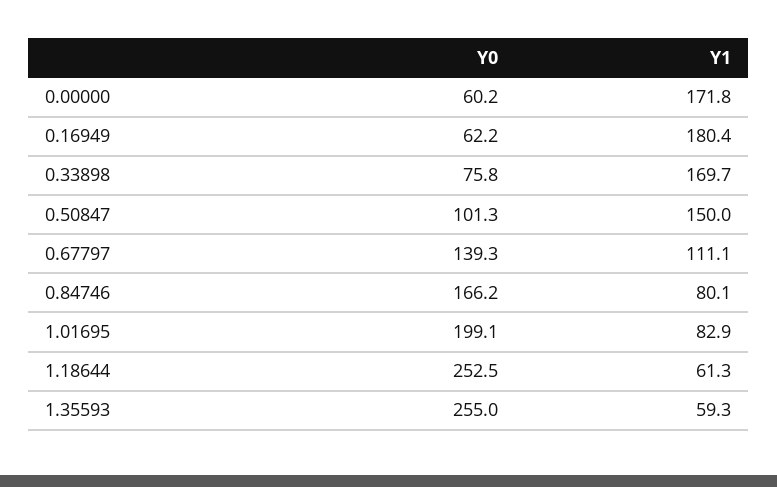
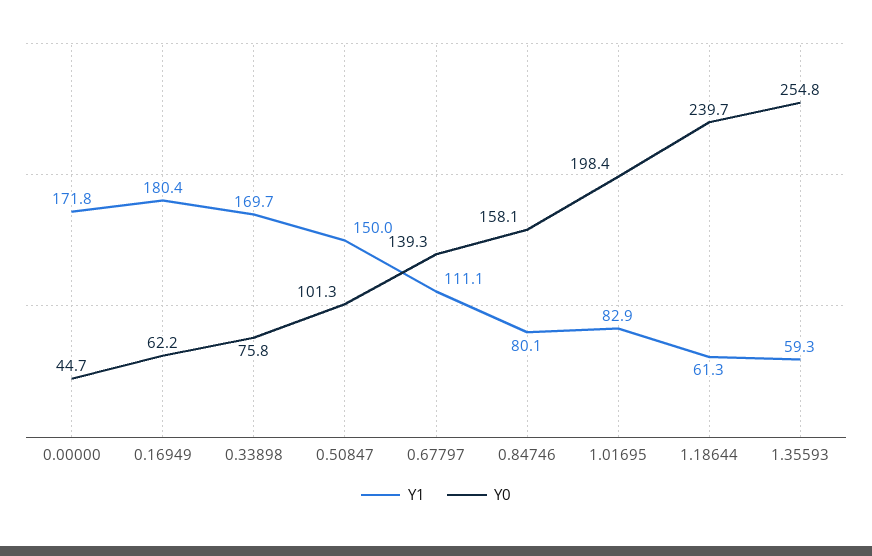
  {
    "Y0": {
-     "0.00000": 60.2,
+     "0.00000": 44.7,
      "0.16949": 62.2,
      "0.33898": 75.8,
      "0.50847": 101.3,
      "0.67797": 139.3,
-     "0.84746": 166.2,
+     "0.84746": 158.1,
-     "1.01695": 199.1,
+     "1.01695": 198.4,
-     "1.18644": 252.5,
+     "1.18644": 239.7,
-     "1.35593": 255
+     "1.35593": 254.8
    },
    "Y1": {
      "0.00000": 171.8,
      "0.16949": 180.4,
      "0.33898": 169.7,
      "0.50847": 150,
      "0.67797": 111.1,
      "0.84746": 80.1,
      "1.01695": 82.9,
      "1.18644": 61.3,
      "1.35593": 59.3
    }
  }

